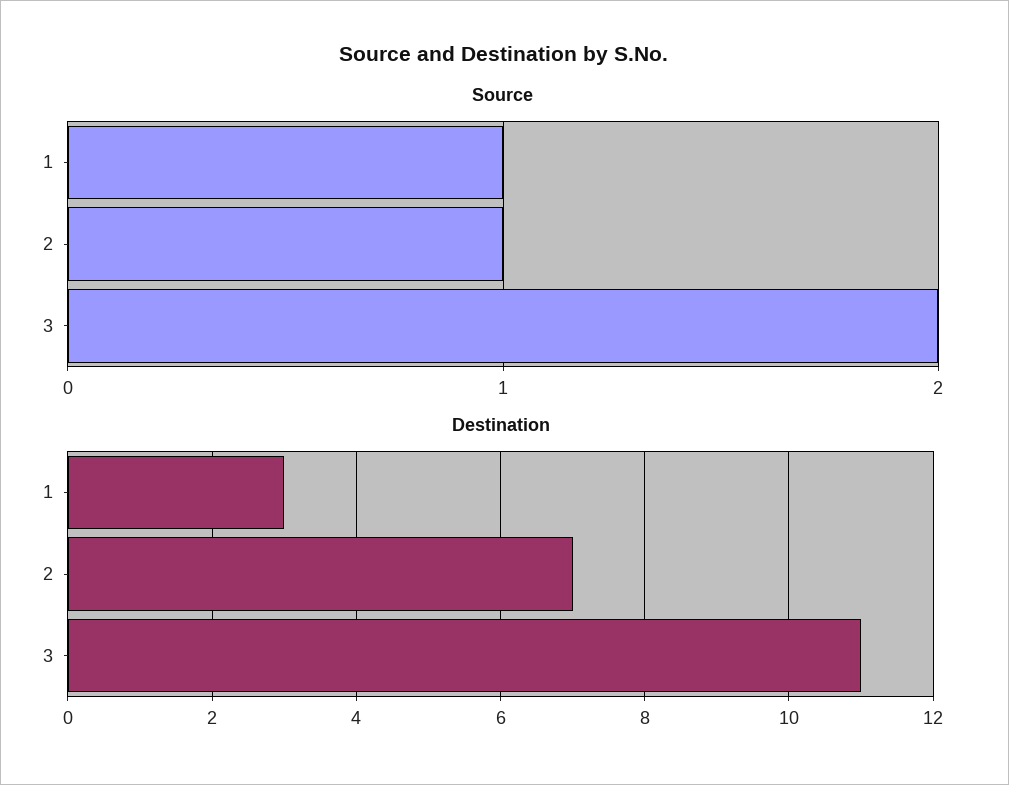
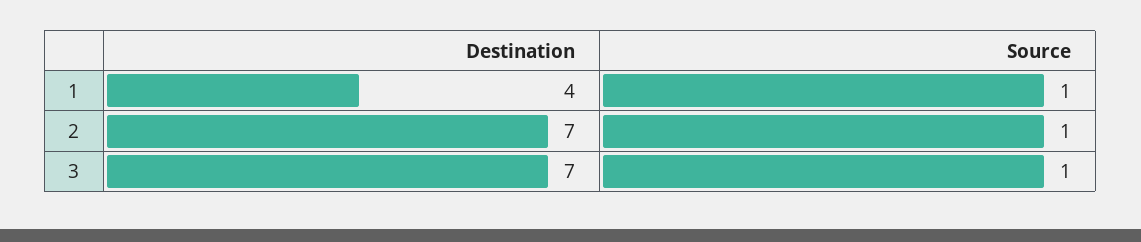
  {
    "Source": {
      "1": 1,
      "2": 1,
-     "3": 2
+     "3": 1
    },
    "Destination": {
-     "1": 3,
+     "1": 4,
      "2": 7,
-     "3": 11
+     "3": 7
    }
  }

